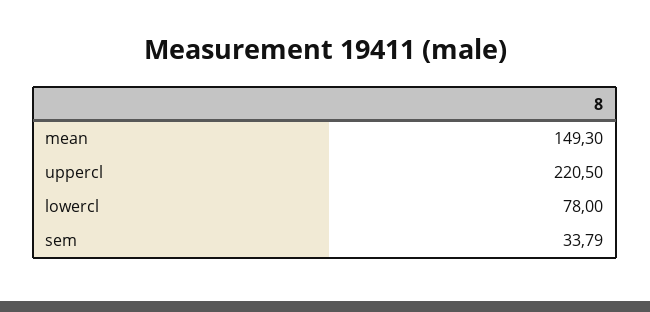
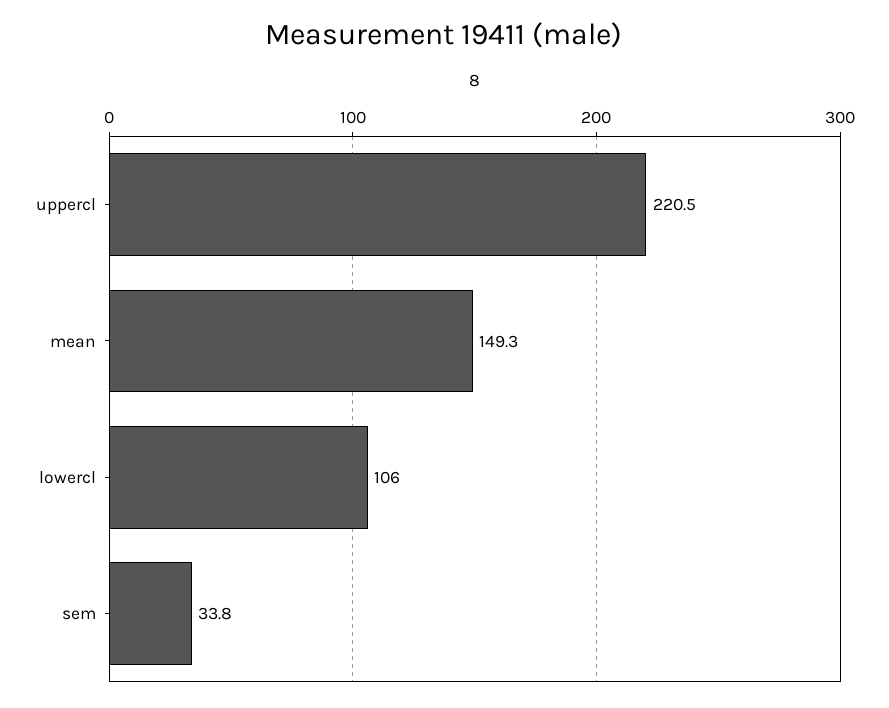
  {
    "mean": 149.3,
    "uppercl": 220.5,
-   "lowercl": 78,
+   "lowercl": 106,
    "sem": 33.79
  }

